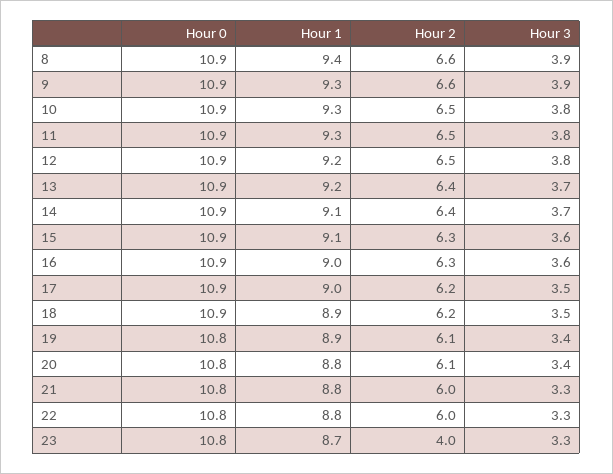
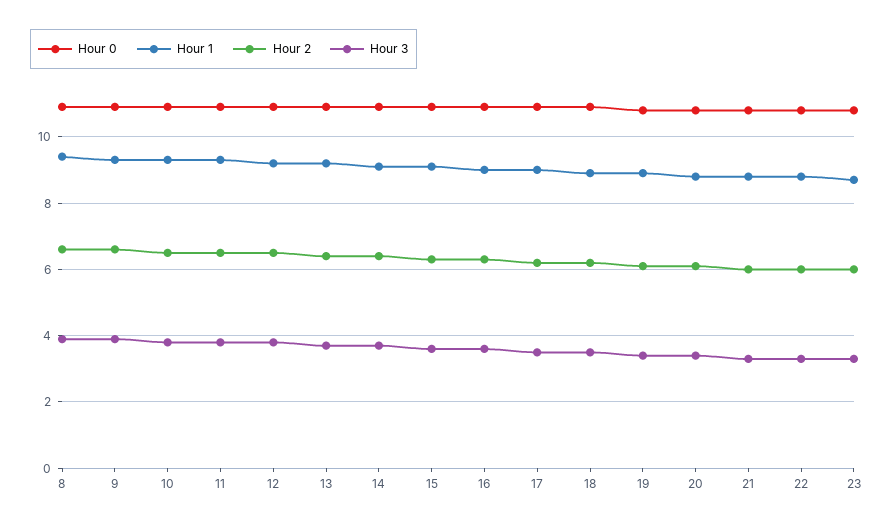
  {
    "Hour 0": {
      "8": 10.9,
      "9": 10.9,
      "10": 10.9,
      "11": 10.9,
      "12": 10.9,
      "13": 10.9,
      "14": 10.9,
      "15": 10.9,
      "16": 10.9,
      "17": 10.9,
      "18": 10.9,
      "19": 10.8,
      "20": 10.8,
      "21": 10.8,
      "22": 10.8,
      "23": 10.8
    },
    "Hour 1": {
      "8": 9.4,
      "9": 9.3,
      "10": 9.3,
      "11": 9.3,
      "12": 9.2,
      "13": 9.2,
      "14": 9.1,
      "15": 9.1,
      "16": 9,
      "17": 9,
      "18": 8.9,
      "19": 8.9,
      "20": 8.8,
      "21": 8.8,
      "22": 8.8,
      "23": 8.7
    },
    "Hour 2": {
      "8": 6.6,
      "9": 6.6,
      "10": 6.5,
      "11": 6.5,
      "12": 6.5,
      "13": 6.4,
      "14": 6.4,
      "15": 6.3,
      "16": 6.3,
      "17": 6.2,
      "18": 6.2,
      "19": 6.1,
      "20": 6.1,
      "21": 6,
      "22": 6,
-     "23": 4
+     "23": 6
    },
    "Hour 3": {
      "8": 3.9,
      "9": 3.9,
      "10": 3.8,
      "11": 3.8,
      "12": 3.8,
      "13": 3.7,
      "14": 3.7,
      "15": 3.6,
      "16": 3.6,
      "17": 3.5,
      "18": 3.5,
      "19": 3.4,
      "20": 3.4,
      "21": 3.3,
      "22": 3.3,
      "23": 3.3
    }
  }

